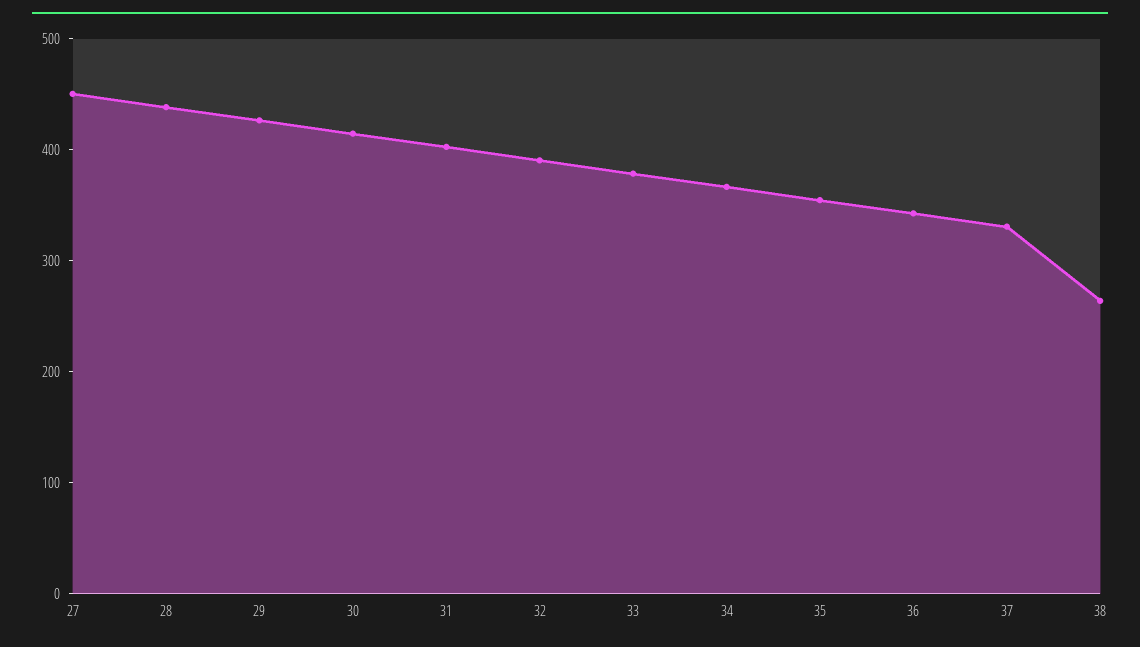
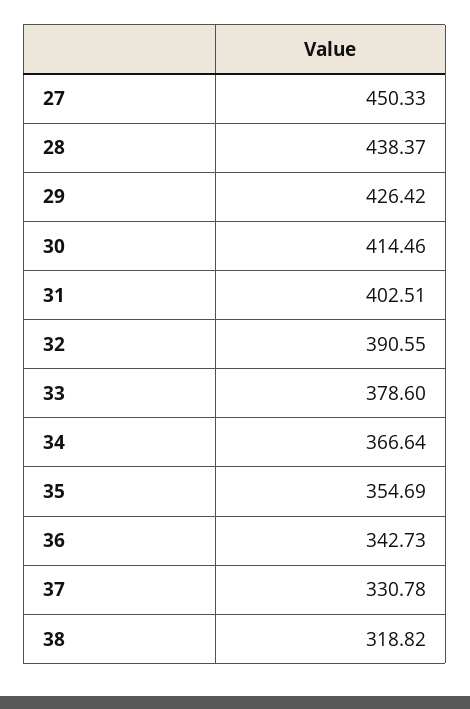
  {
    "27": 450.33,
    "28": 438.37,
    "29": 426.42,
    "30": 414.46,
    "31": 402.51,
    "32": 390.55,
    "33": 378.6,
    "34": 366.64,
    "35": 354.69,
    "36": 342.73,
    "37": 330.78,
-   "38": 260
+   "38": 318.82
  }

